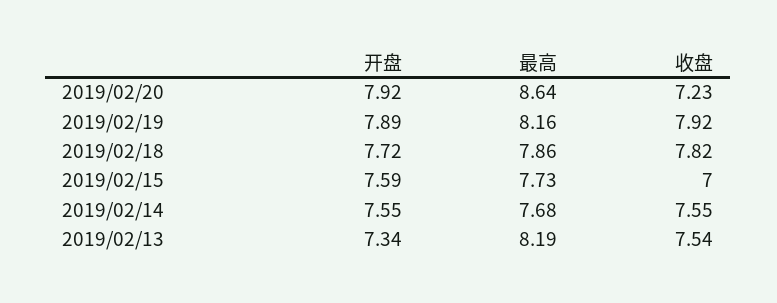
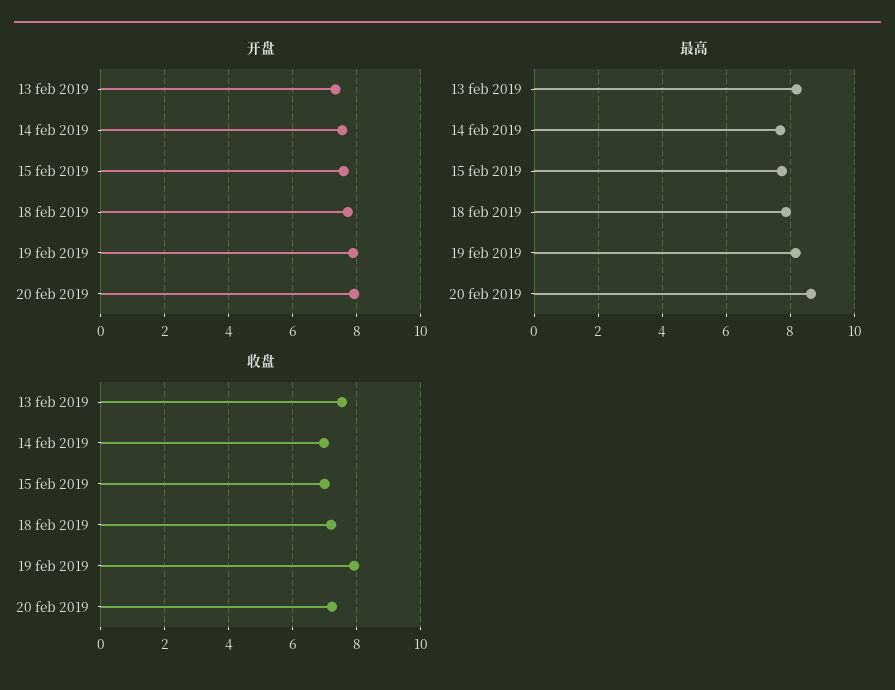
  {
    "开盘": {
      "2019/02/20": 7.92,
      "2019/02/19": 7.89,
      "2019/02/18": 7.72,
      "2019/02/15": 7.59,
      "2019/02/14": 7.55,
      "2019/02/13": 7.34
    },
    "最高": {
      "2019/02/20": 8.64,
      "2019/02/19": 8.16,
      "2019/02/18": 7.86,
      "2019/02/15": 7.73,
      "2019/02/14": 7.68,
      "2019/02/13": 8.19
    },
    "收盘": {
      "2019/02/20": 7.23,
      "2019/02/19": 7.92,
-     "2019/02/18": 7.82,
+     "2019/02/18": 7.2,
      "2019/02/15": 7,
-     "2019/02/14": 7.55,
+     "2019/02/14": 7,
      "2019/02/13": 7.54
    }
  }

